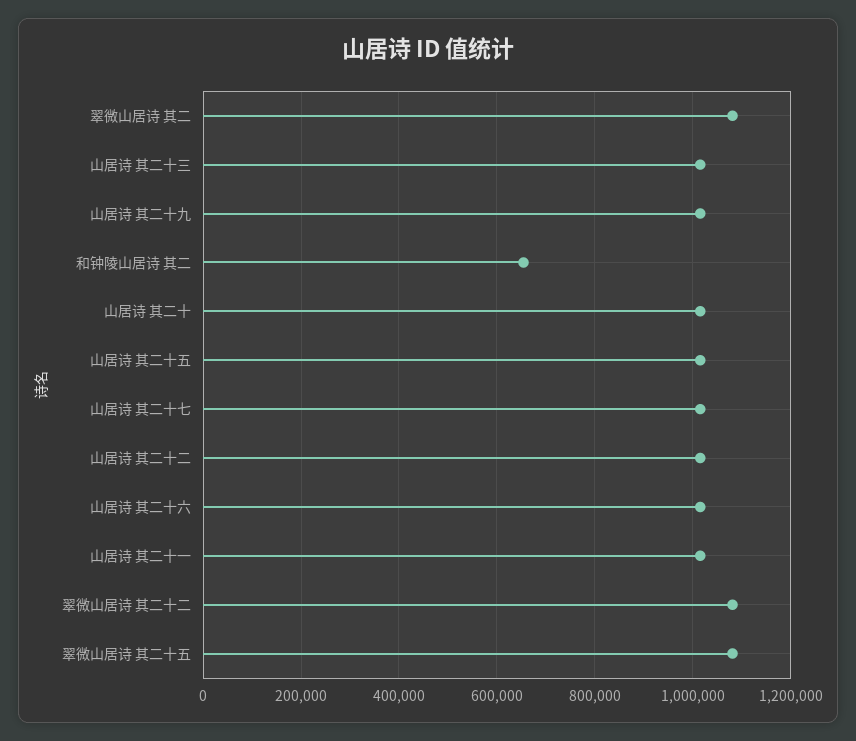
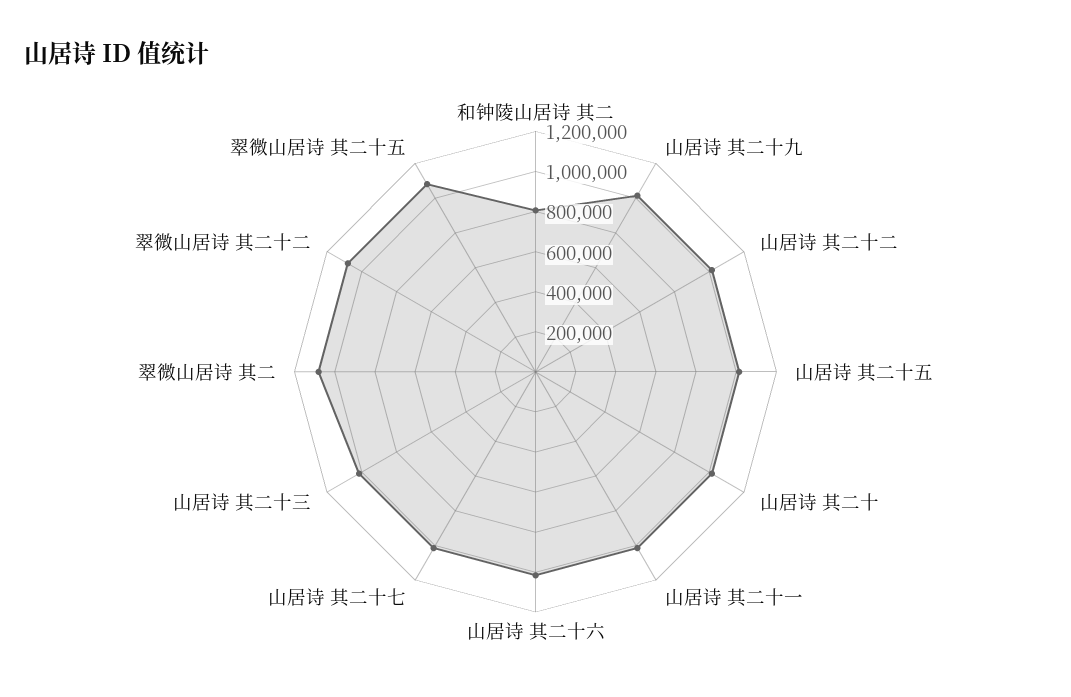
  {
    "翠微山居诗 其二": 1080000,
    "山居诗 其二十三": 1020000,
    "山居诗 其二十九": 1020000,
-   "和钟陵山居诗 其二": 660000,
+   "和钟陵山居诗 其二": 800000,
    "山居诗 其二十": 1020000,
    "山居诗 其二十五": 1020000,
    "山居诗 其二十七": 1020000,
    "山居诗 其二十二": 1020000,
    "山居诗 其二十六": 1020000,
    "山居诗 其二十一": 1020000,
    "翠微山居诗 其二十二": 1080000,
    "翠微山居诗 其二十五": 1080000
  }

